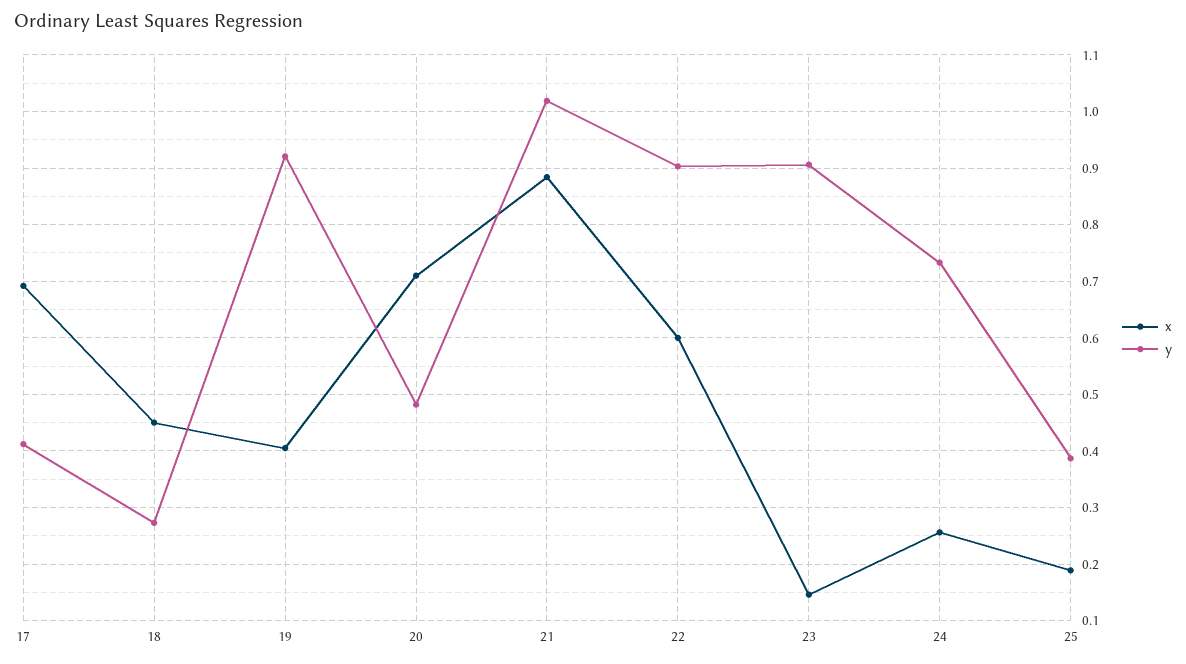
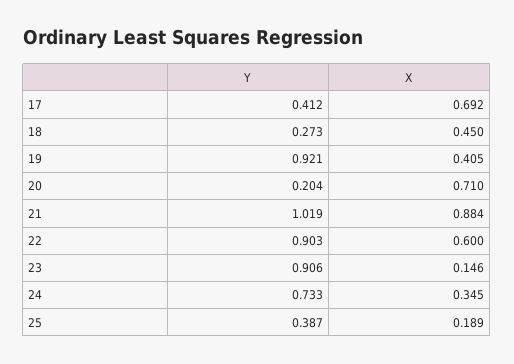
  {
    "x": {
      "17": 0.692,
      "18": 0.45,
      "19": 0.405,
      "20": 0.71,
      "21": 0.884,
      "22": 0.6,
      "23": 0.146,
-     "24": 0.26,
+     "24": 0.345,
      "25": 0.189
    },
    "y": {
      "17": 0.412,
      "18": 0.273,
      "19": 0.921,
-     "20": 0.48,
+     "20": 0.204,
      "21": 1.019,
      "22": 0.903,
      "23": 0.906,
      "24": 0.733,
      "25": 0.387
    }
  }

